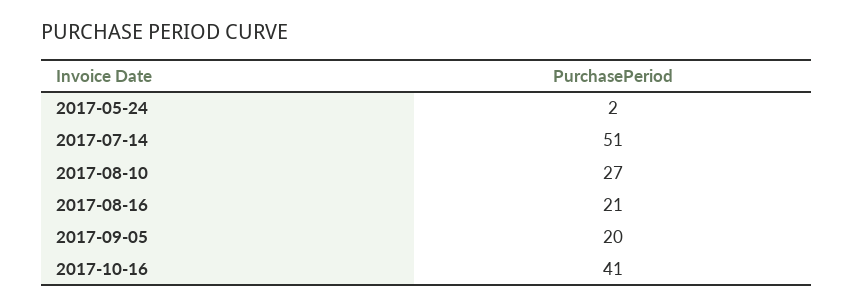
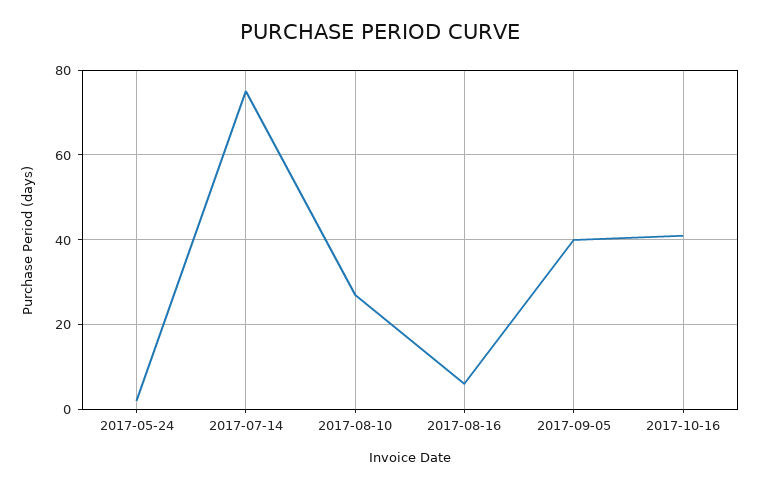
  {
    "2017-05-24": 2,
-   "2017-07-14": 51,
+   "2017-07-14": 75,
    "2017-08-10": 27,
-   "2017-08-16": 21,
+   "2017-08-16": 5,
-   "2017-09-05": 20,
+   "2017-09-05": 40,
    "2017-10-16": 41
  }

